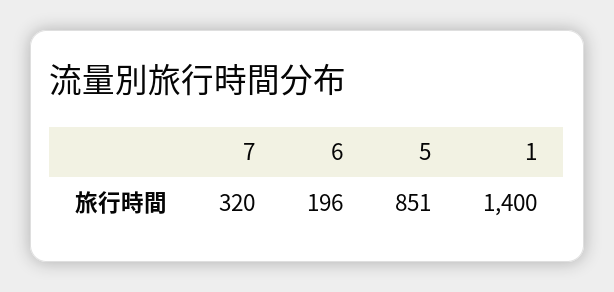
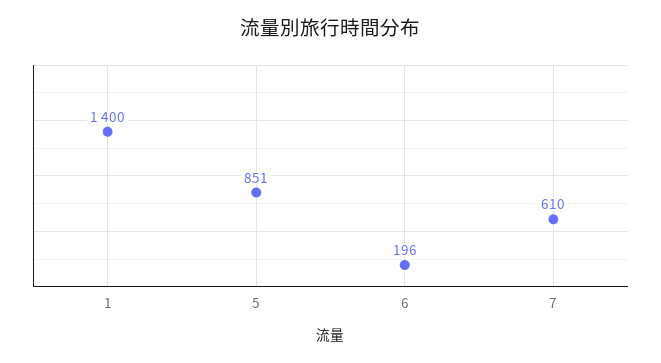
  {
-   "7": 320,
+   "7": 610,
    "6": 196,
    "5": 851,
    "1": 1400
  }

